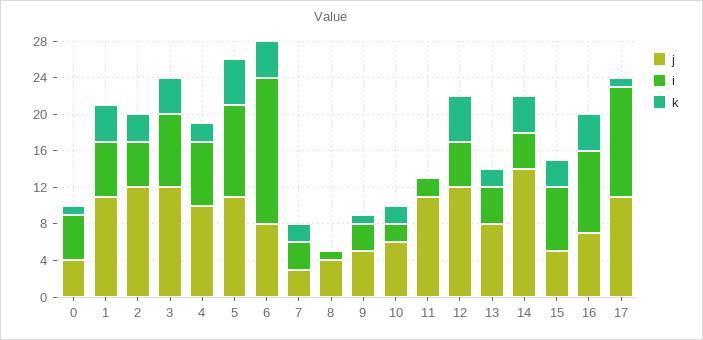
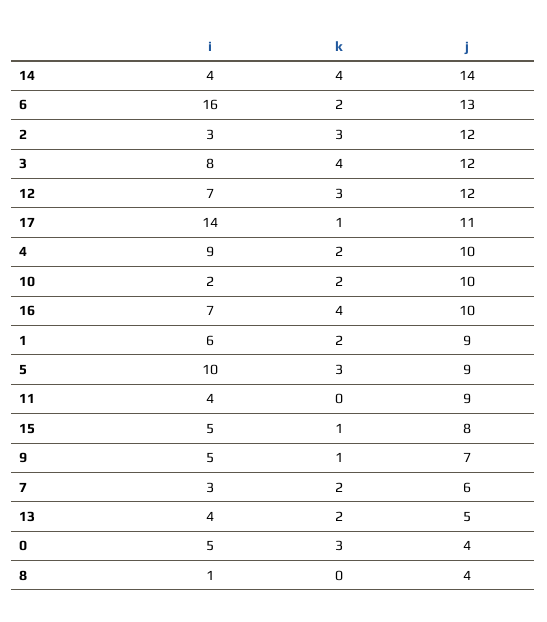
  {
    "j": {
      "0": 4,
-     "1": 11,
+     "1": 9,
      "2": 12,
      "3": 12,
      "4": 10,
-     "5": 11,
+     "5": 9,
-     "6": 8,
+     "6": 13,
-     "7": 3,
+     "7": 6,
      "8": 4,
-     "9": 5,
+     "9": 7,
-     "10": 6,
+     "10": 10,
-     "11": 11,
+     "11": 9,
      "12": 12,
-     "13": 8,
+     "13": 5,
      "14": 14,
-     "15": 5,
+     "15": 8,
-     "16": 7,
+     "16": 10,
      "17": 11
    },
    "i": {
      "0": 5,
      "1": 6,
-     "2": 5,
+     "2": 3,
      "3": 8,
-     "4": 7,
+     "4": 9,
      "5": 10,
      "6": 16,
      "7": 3,
      "8": 1,
-     "9": 3,
+     "9": 5,
      "10": 2,
-     "11": 2,
+     "11": 4,
-     "12": 5,
+     "12": 7,
      "13": 4,
      "14": 4,
-     "15": 7,
+     "15": 5,
-     "16": 9,
+     "16": 7,
-     "17": 12
+     "17": 14
    },
    "k": {
-     "0": 1,
+     "0": 3,
-     "1": 4,
+     "1": 2,
      "2": 3,
      "3": 4,
      "4": 2,
-     "5": 5,
+     "5": 3,
-     "6": 4,
+     "6": 2,
      "7": 2,
      "8": 0,
      "9": 1,
      "10": 2,
      "11": 0,
-     "12": 5,
+     "12": 3,
      "13": 2,
      "14": 4,
-     "15": 3,
+     "15": 1,
      "16": 4,
      "17": 1
    }
  }

